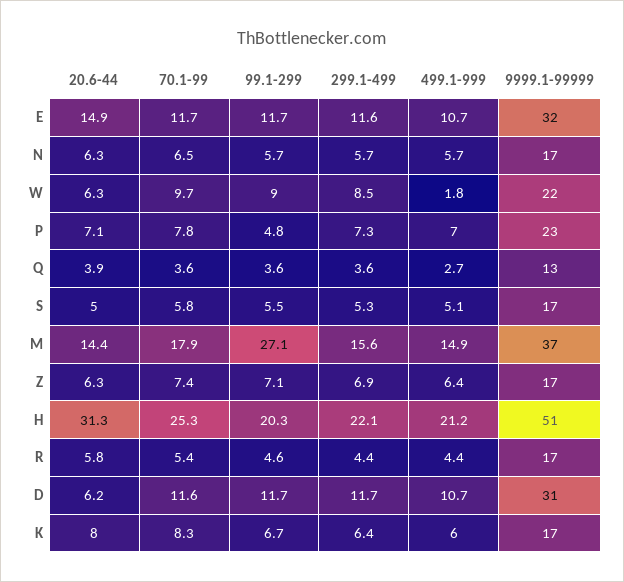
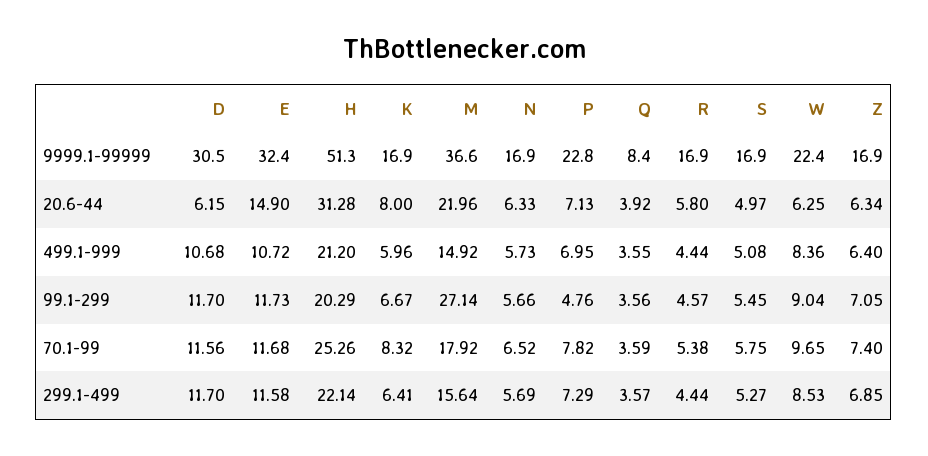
  {
    "20.6-44": {
      "E": 14.9,
      "N": 6.33,
      "W": 6.25,
      "P": 7.13,
      "Q": 3.92,
      "S": 4.97,
-     "M": 14.4,
+     "M": 21.96,
      "Z": 6.34,
      "H": 31.28,
      "R": 5.8,
      "D": 6.15,
      "K": 8
    },
    "70.1-99": {
      "E": 11.68,
      "N": 6.52,
      "W": 9.65,
      "P": 7.82,
      "Q": 3.59,
      "S": 5.75,
      "M": 17.92,
      "Z": 7.4,
      "H": 25.26,
      "R": 5.38,
      "D": 11.56,
      "K": 8.32
    },
    "99.1-299": {
      "E": 11.73,
      "N": 5.66,
      "W": 9.04,
      "P": 4.76,
      "Q": 3.56,
      "S": 5.45,
      "M": 27.14,
      "Z": 7.05,
      "H": 20.29,
      "R": 4.57,
      "D": 11.7,
      "K": 6.67
    },
    "299.1-499": {
      "E": 11.58,
      "N": 5.69,
      "W": 8.53,
      "P": 7.29,
      "Q": 3.57,
      "S": 5.27,
      "M": 15.64,
      "Z": 6.85,
      "H": 22.14,
      "R": 4.44,
      "D": 11.7,
      "K": 6.41
    },
    "499.1-999": {
      "E": 10.72,
      "N": 5.73,
-     "W": 1.8,
+     "W": 8.36,
      "P": 6.95,
-     "Q": 2.7,
+     "Q": 3.55,
      "S": 5.08,
      "M": 14.92,
      "Z": 6.4,
      "H": 21.2,
      "R": 4.44,
      "D": 10.68,
      "K": 5.96
    },
    "9999.1-99999": {
      "E": 32.4,
      "N": 16.9,
      "W": 22.4,
      "P": 22.8,
-     "Q": 13,
+     "Q": 8.4,
      "S": 16.9,
      "M": 36.6,
      "Z": 16.9,
      "H": 51.3,
      "R": 16.9,
      "D": 30.5,
      "K": 16.9
    }
  }

